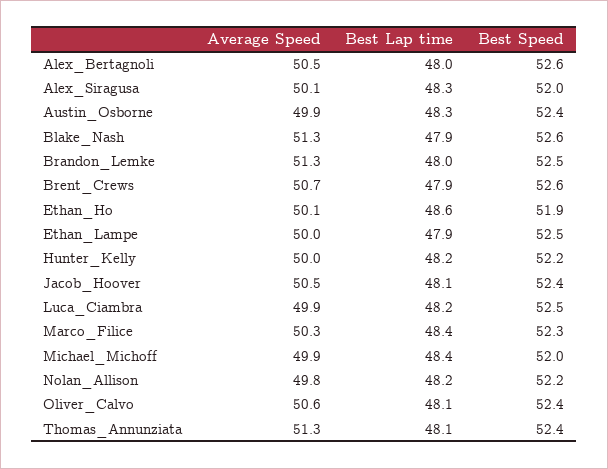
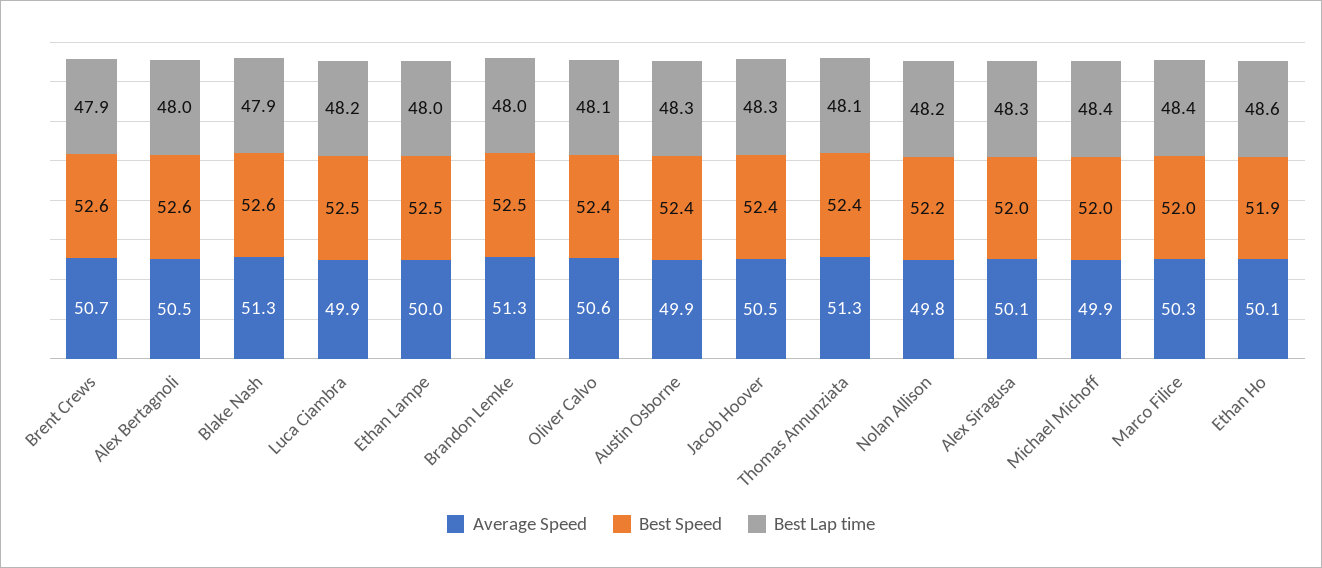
  {
    "Average Speed": {
      "Alex_Bertagnoli": 50.5,
      "Alex_Siragusa": 50.1,
      "Austin_Osborne": 49.9,
      "Blake_Nash": 51.3,
      "Brandon_Lemke": 51.3,
      "Brent_Crews": 50.7,
      "Ethan_Ho": 50.1,
      "Ethan_Lampe": 50,
-     "Hunter_Kelly": 50,
      "Jacob_Hoover": 50.5,
      "Luca_Ciambra": 49.9,
      "Marco_Filice": 50.3,
      "Michael_Michoff": 49.9,
      "Nolan_Allison": 49.8,
      "Oliver_Calvo": 50.6,
      "Thomas_Annunziata": 51.3
    },
    "Best Lap time": {
      "Alex_Bertagnoli": 48,
      "Alex_Siragusa": 48.3,
      "Austin_Osborne": 48.3,
      "Blake_Nash": 47.9,
      "Brandon_Lemke": 48,
      "Brent_Crews": 47.9,
      "Ethan_Ho": 48.6,
-     "Ethan_Lampe": 47.9,
+     "Ethan_Lampe": 48,
-     "Hunter_Kelly": 48.2,
-     "Jacob_Hoover": 48.1,
+     "Jacob_Hoover": 48.3,
      "Luca_Ciambra": 48.2,
      "Marco_Filice": 48.4,
      "Michael_Michoff": 48.4,
      "Nolan_Allison": 48.2,
      "Oliver_Calvo": 48.1,
      "Thomas_Annunziata": 48.1
    },
    "Best Speed": {
      "Alex_Bertagnoli": 52.6,
      "Alex_Siragusa": 52,
      "Austin_Osborne": 52.4,
      "Blake_Nash": 52.6,
      "Brandon_Lemke": 52.5,
      "Brent_Crews": 52.6,
      "Ethan_Ho": 51.9,
      "Ethan_Lampe": 52.5,
-     "Hunter_Kelly": 52.2,
      "Jacob_Hoover": 52.4,
      "Luca_Ciambra": 52.5,
-     "Marco_Filice": 52.3,
+     "Marco_Filice": 52,
      "Michael_Michoff": 52,
      "Nolan_Allison": 52.2,
      "Oliver_Calvo": 52.4,
      "Thomas_Annunziata": 52.4
    }
  }

